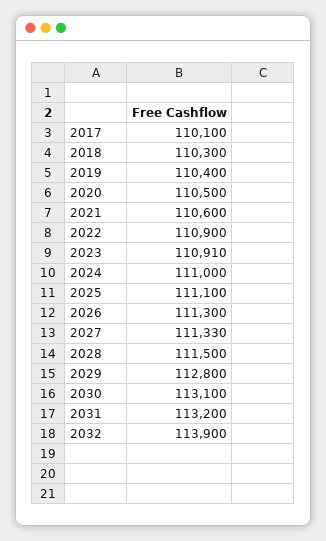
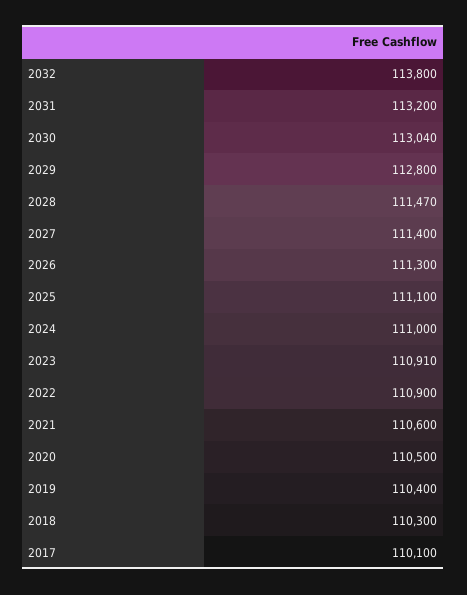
  {
    "2017": 110100,
    "2018": 110300,
    "2019": 110400,
    "2020": 110500,
    "2021": 110600,
    "2022": 110900,
    "2023": 110910,
    "2024": 111000,
    "2025": 111100,
    "2026": 111300,
-   "2027": 111330,
+   "2027": 111400,
-   "2028": 111500,
+   "2028": 111470,
    "2029": 112800,
-   "2030": 113100,
+   "2030": 113040,
    "2031": 113200,
-   "2032": 113900
+   "2032": 113800
  }

